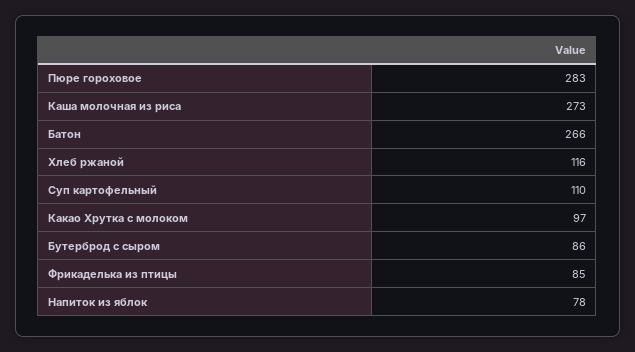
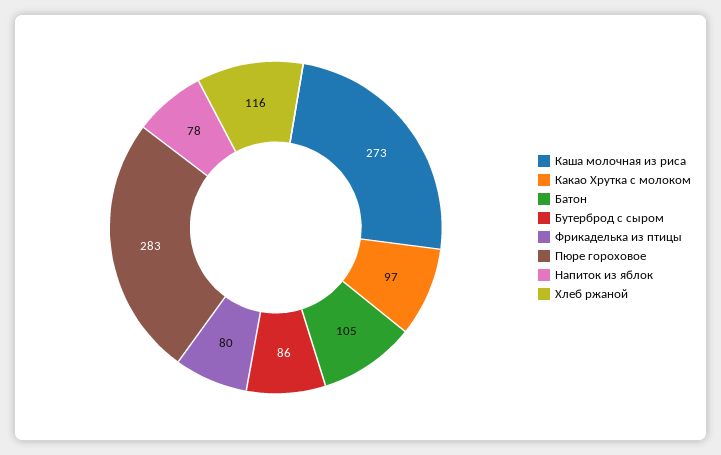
  {
    "Пюре гороховое": 283,
    "Каша молочная из риса": 273,
-   "Батон": 266,
+   "Батон": 105,
    "Хлеб ржаной": 116,
-   "Суп картофельный": 110,
    "Какао Хрутка с молоком": 97,
    "Бутерброд с сыром": 86,
-   "Фрикаделька из птицы": 85,
+   "Фрикаделька из птицы": 80,
    "Напиток из яблок": 78
  }

